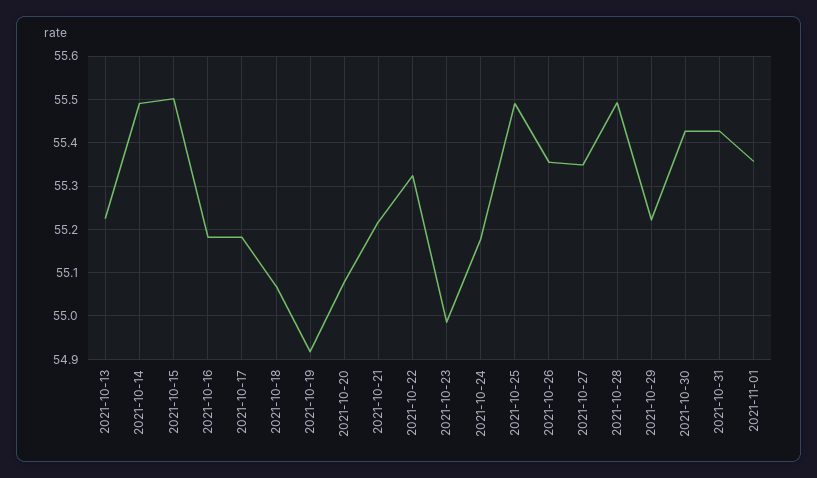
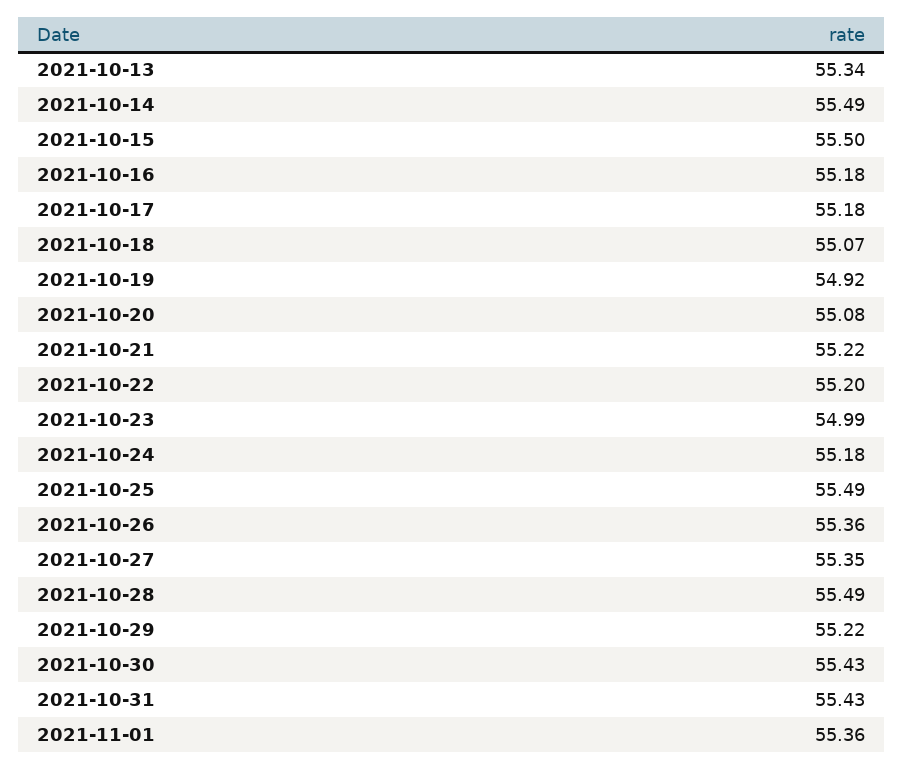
  {
-   "2021-10-13": 55.22,
+   "2021-10-13": 55.34,
    "2021-10-14": 55.49,
    "2021-10-15": 55.5,
    "2021-10-16": 55.18,
    "2021-10-17": 55.18,
    "2021-10-18": 55.07,
    "2021-10-19": 54.92,
    "2021-10-20": 55.08,
    "2021-10-21": 55.22,
-   "2021-10-22": 55.32,
+   "2021-10-22": 55.2,
    "2021-10-23": 54.99,
    "2021-10-24": 55.18,
    "2021-10-25": 55.49,
    "2021-10-26": 55.36,
    "2021-10-27": 55.35,
    "2021-10-28": 55.49,
    "2021-10-29": 55.22,
    "2021-10-30": 55.43,
    "2021-10-31": 55.43,
    "2021-11-01": 55.36
  }

